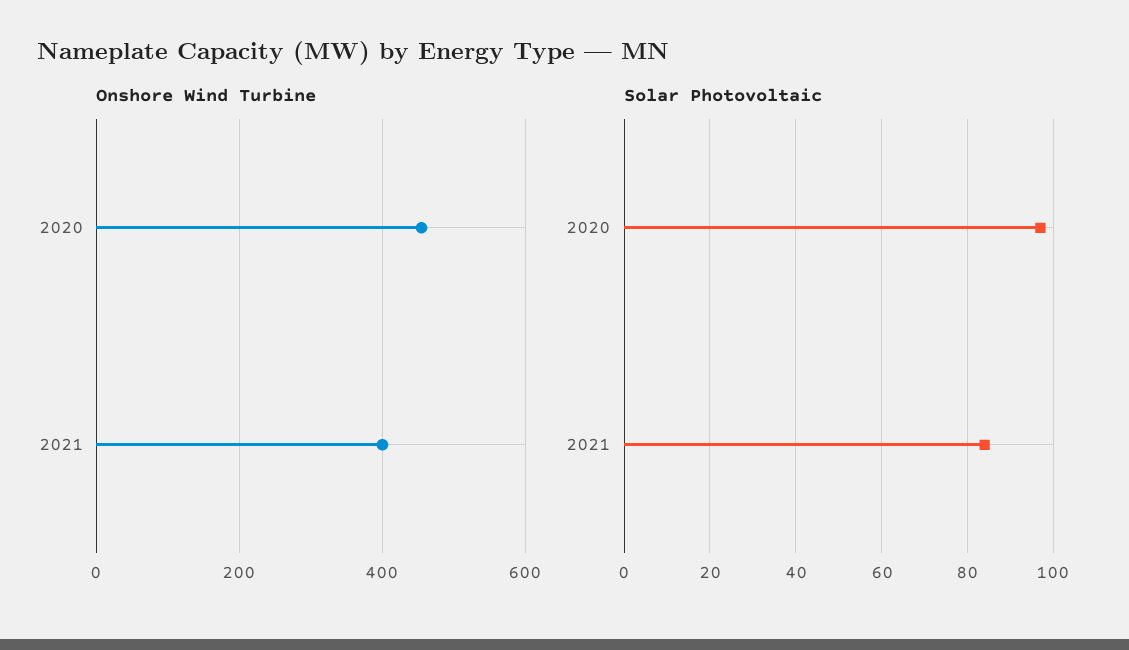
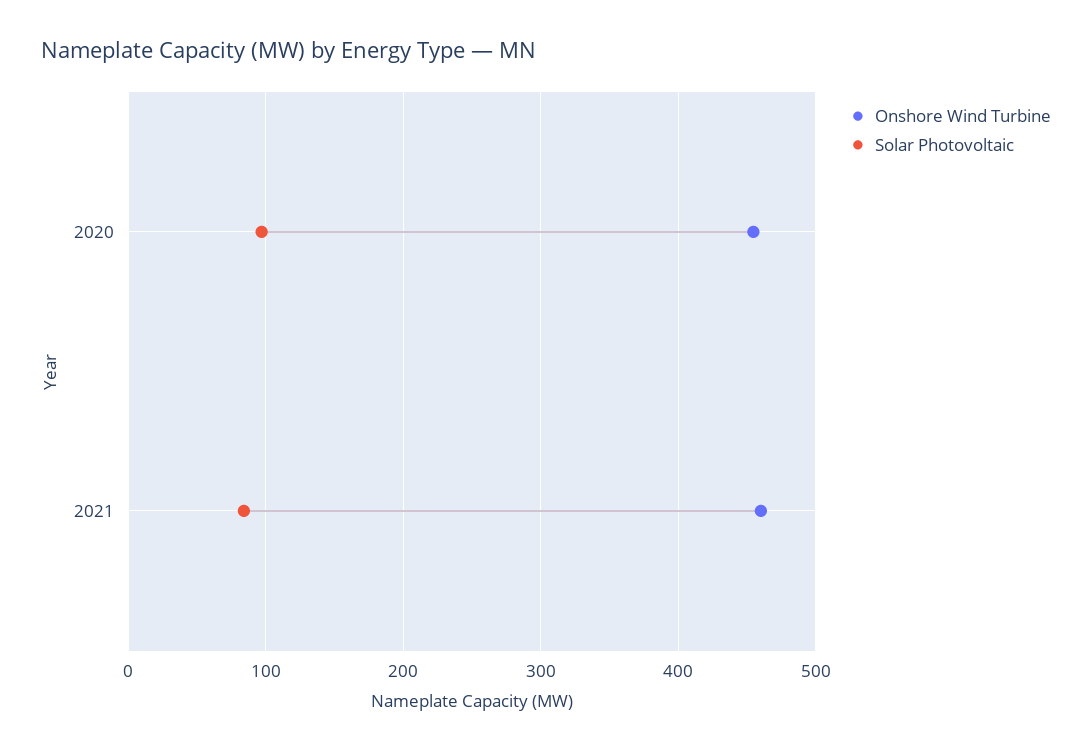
  {
    "Onshore Wind Turbine": {
      "2020": 450,
-     "2021": 400
+     "2021": 460
    },
    "Solar Photovoltaic": {
      "2020": 95,
      "2021": 85
    }
  }

